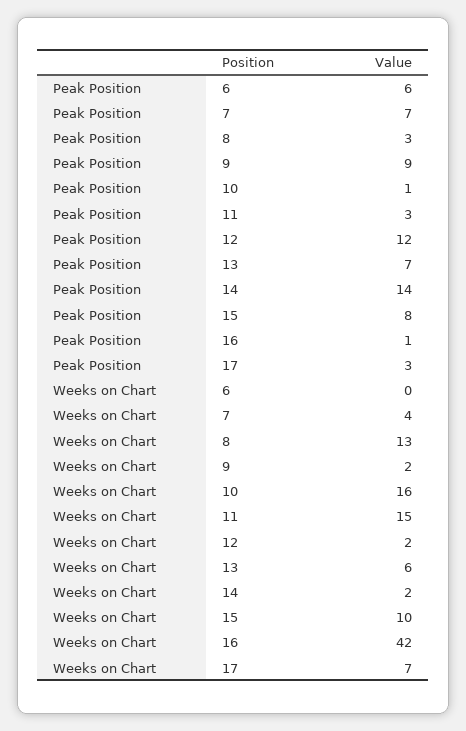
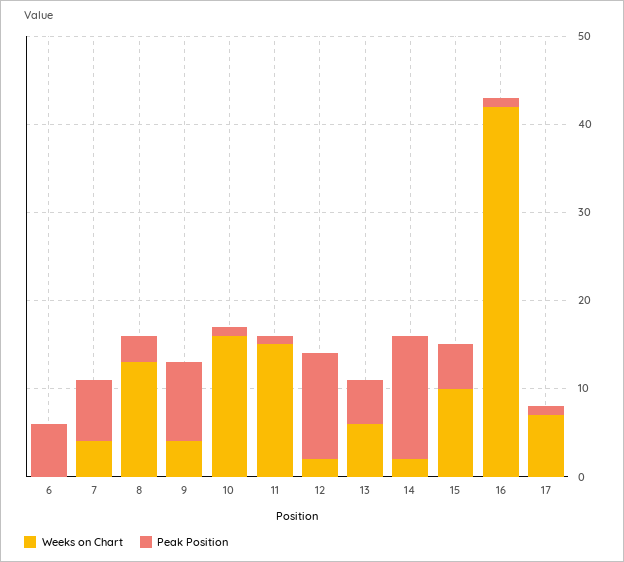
  {
    "Peak Position": {
      "6": 6,
      "7": 7,
      "8": 3,
      "9": 9,
      "10": 1,
-     "11": 3,
+     "11": 1,
      "12": 12,
-     "13": 7,
+     "13": 5,
      "14": 14,
-     "15": 8,
+     "15": 5,
      "16": 1,
-     "17": 3
+     "17": 1
    },
    "Weeks on Chart": {
      "6": 0,
      "7": 4,
      "8": 13,
-     "9": 2,
+     "9": 4,
      "10": 16,
      "11": 15,
      "12": 2,
      "13": 6,
      "14": 2,
      "15": 10,
      "16": 42,
      "17": 7
    }
  }

